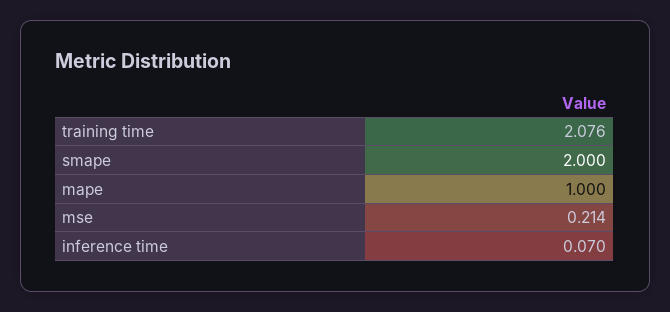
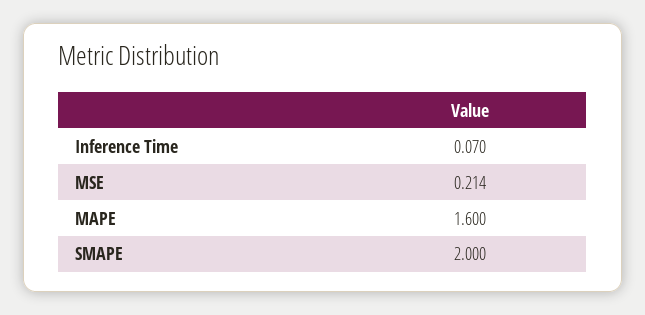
  {
-   "training time": 2.076,
    "smape": 2,
-   "mape": 1,
+   "mape": 1.6,
    "mse": 0.214,
    "inference time": 0.07
  }

